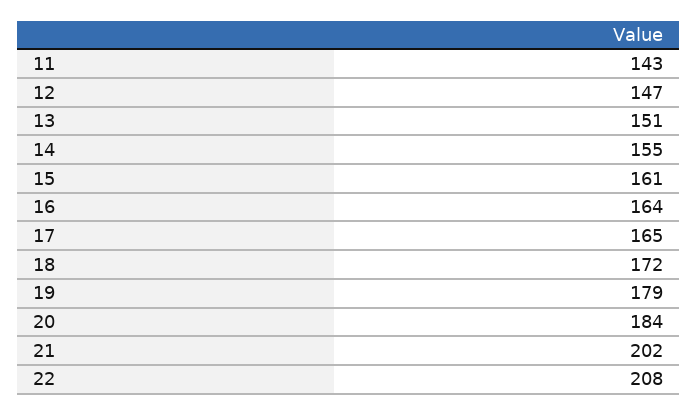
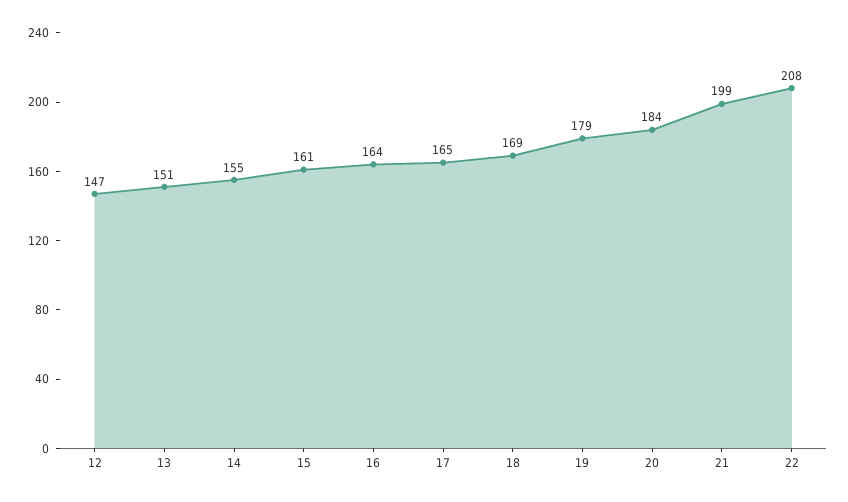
  {
-   "11": 143,
    "12": 147,
    "13": 151,
    "14": 155,
    "15": 161,
    "16": 164,
    "17": 165,
-   "18": 172,
+   "18": 169,
    "19": 179,
    "20": 184,
-   "21": 202,
+   "21": 199,
    "22": 208
  }

